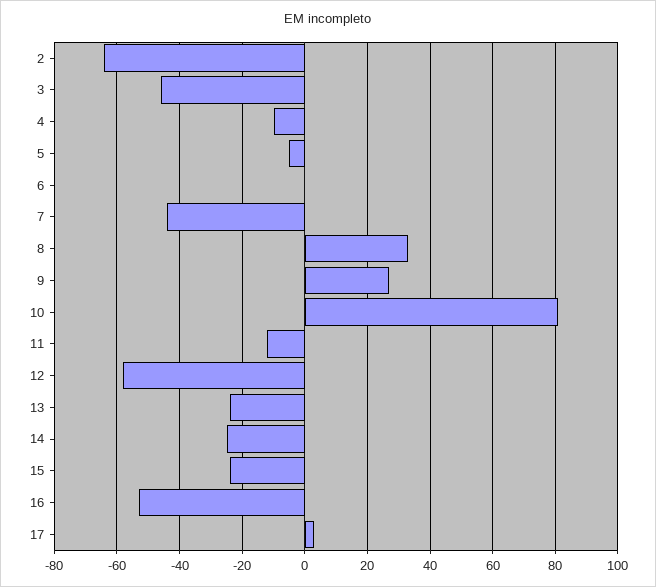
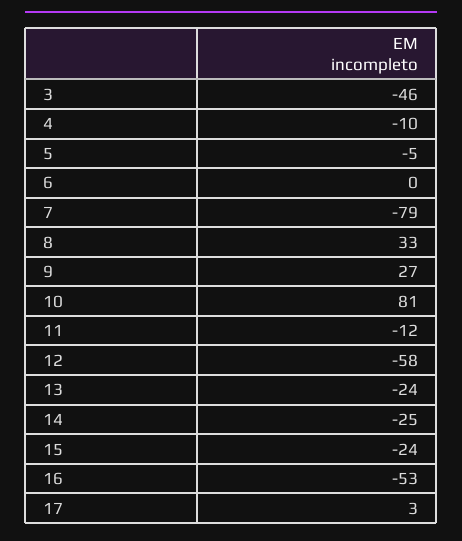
  {
-   "2": -65,
    "3": -46,
    "4": -10,
    "5": -5,
    "6": 0,
-   "7": -45,
+   "7": -79,
    "8": 33,
    "9": 27,
    "10": 81,
    "11": -12,
    "12": -58,
    "13": -24,
    "14": -25,
    "15": -24,
    "16": -53,
    "17": 3
  }

